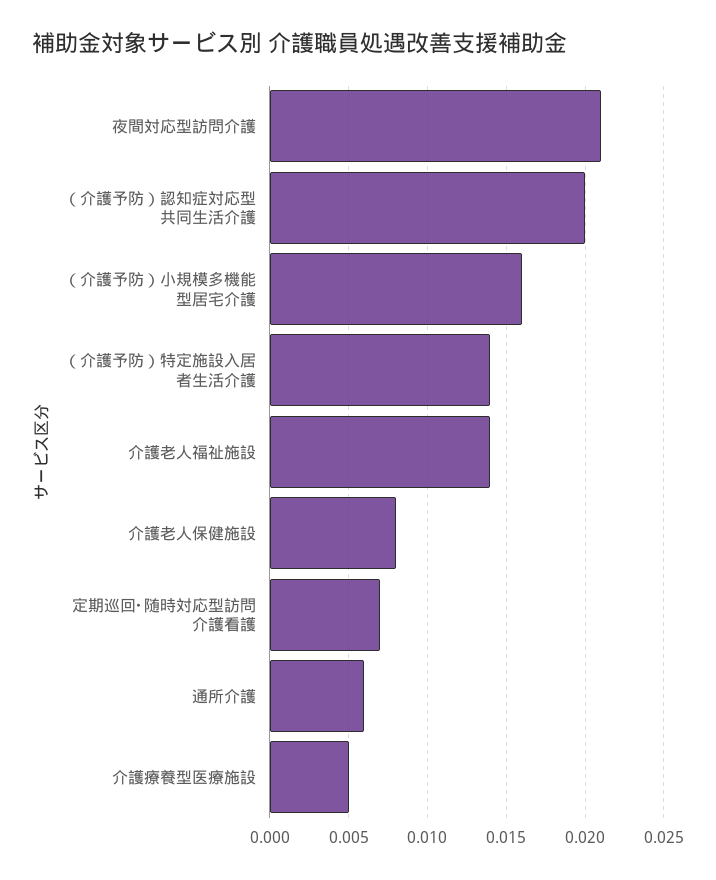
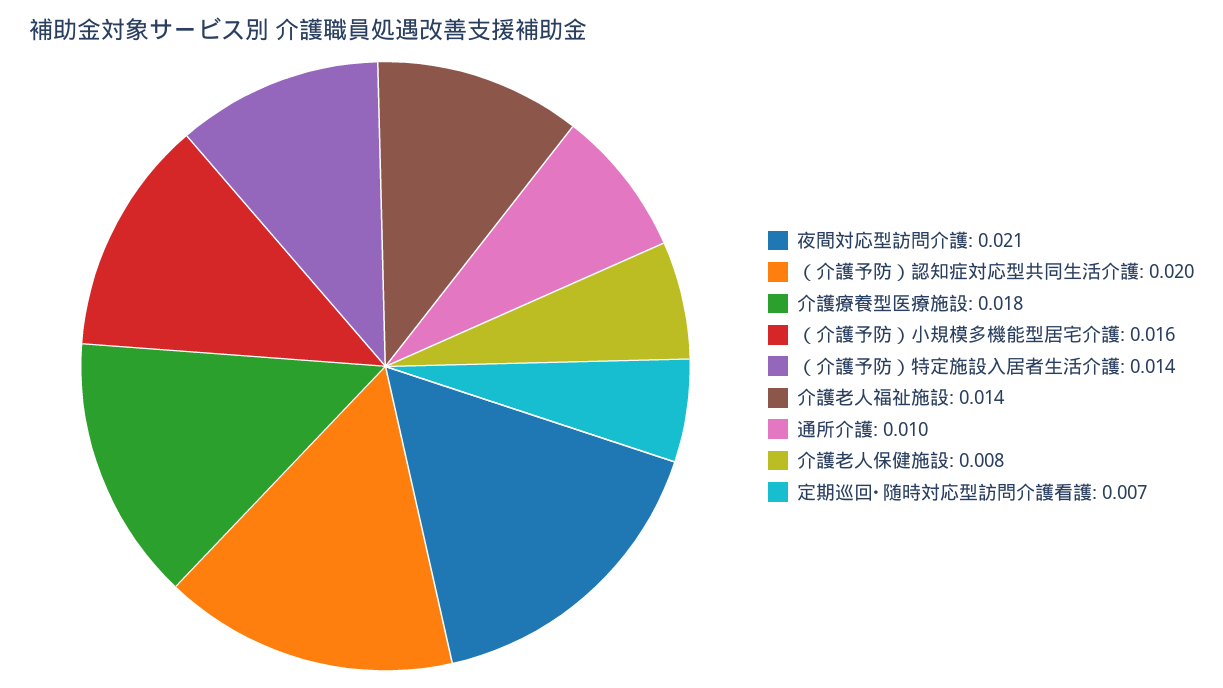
  {
    "夜間対応型訪問介護": 0.021,
    "（介護予防）認知症対応型共同生活介護": 0.02,
    "（介護予防）小規模多機能型居宅介護": 0.016,
    "（介護予防）特定施設入居者生活介護": 0.014,
    "介護老人福祉施設": 0.014,
    "介護老人保健施設": 0.008,
    "定期巡回･随時対応型訪問介護看護": 0.007,
-   "通所介護": 0.006,
+   "通所介護": 0.01,
-   "介護療養型医療施設": 0.005
+   "介護療養型医療施設": 0.018
  }

